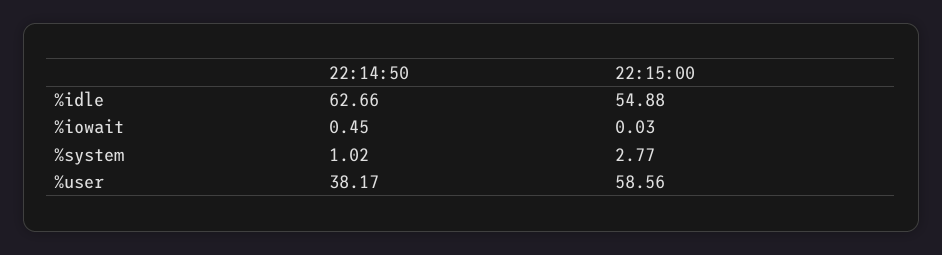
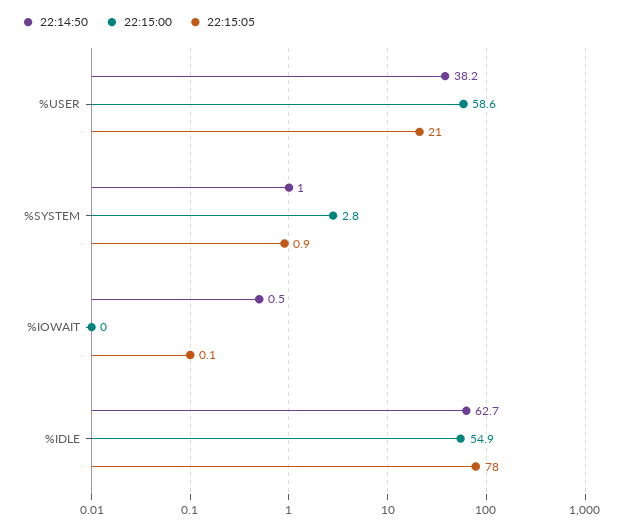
  {
    "22:14:50": {
      "%idle": 62.66,
      "%iowait": 0.45,
      "%system": 1.02,
      "%user": 38.17
    },
    "22:15:00": {
      "%idle": 54.88,
      "%iowait": 0.03,
      "%system": 2.77,
      "%user": 58.56
-   }
+   },
+   "22:15:05": {
+     "%user": 21,
+     "%system": 0.9,
+     "%iowait": 0.1,
+     "%idle": 78
+   }
  }

